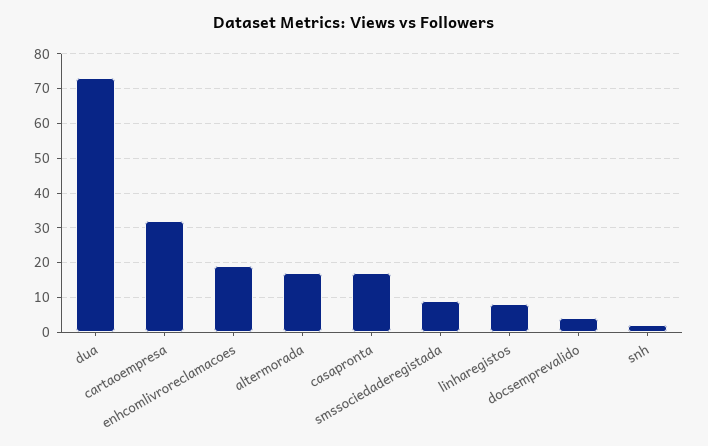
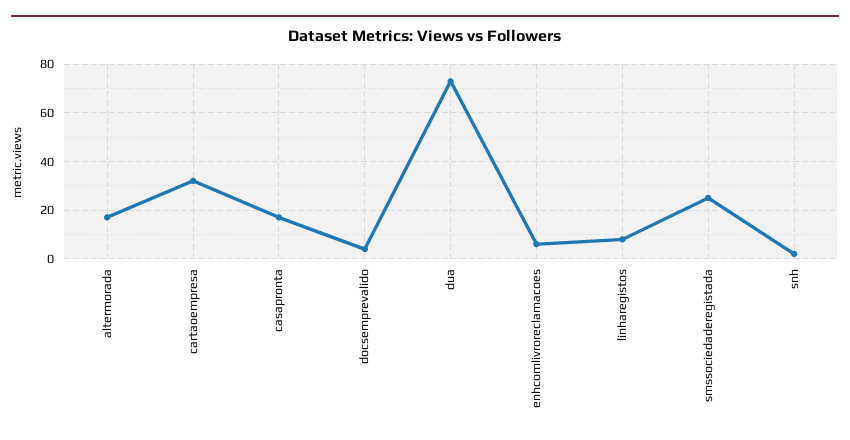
  {
    "dua": 75,
    "cartaoempresa": 30,
-   "enhcomlivroreclamacoes": 20,
+   "enhcomlivroreclamacoes": 5,
    "altermorada": 15,
    "casapronta": 15,
-   "smssociedaderegistada": 10,
+   "smssociedaderegistada": 25,
    "linharegistos": 10,
    "docsemprevalido": 5,
    "snh": 0
  }

